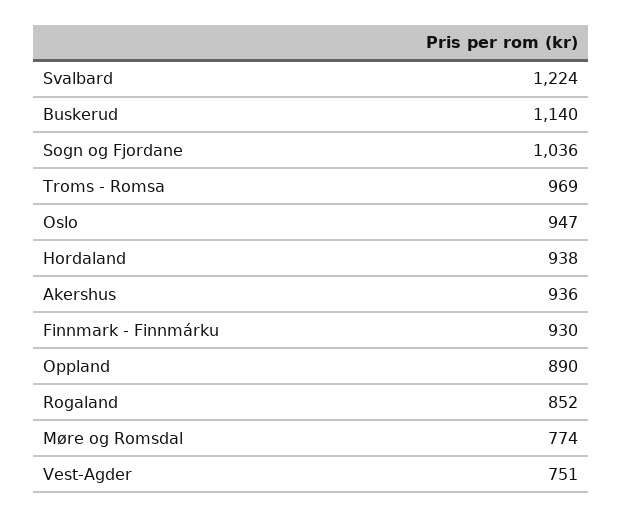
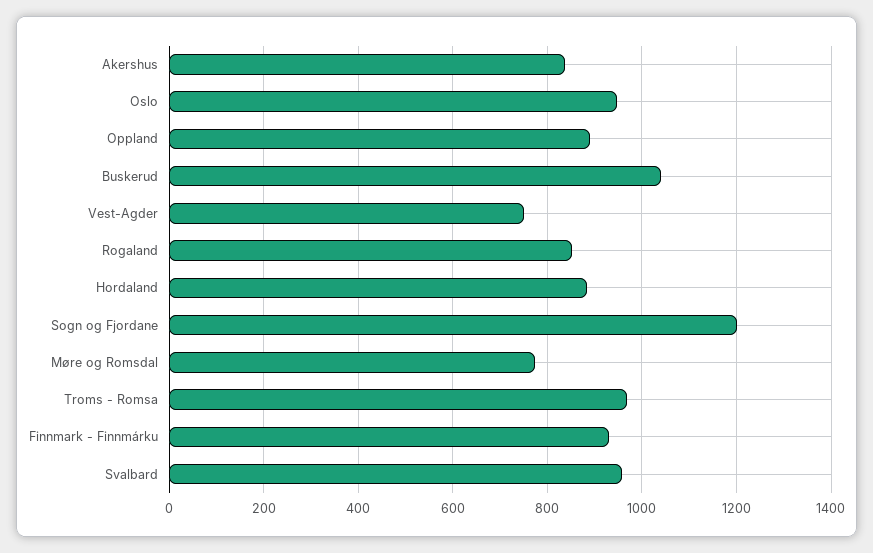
  {
-   "Svalbard": 1224,
+   "Svalbard": 960,
-   "Buskerud": 1140,
+   "Buskerud": 1040,
-   "Sogn og Fjordane": 1036,
+   "Sogn og Fjordane": 1200,
    "Troms - Romsa": 969,
    "Oslo": 947,
-   "Hordaland": 938,
+   "Hordaland": 880,
-   "Akershus": 936,
+   "Akershus": 840,
    "Finnmark - Finnmárku": 930,
    "Oppland": 890,
    "Rogaland": 852,
    "Møre og Romsdal": 774,
    "Vest-Agder": 751
  }

